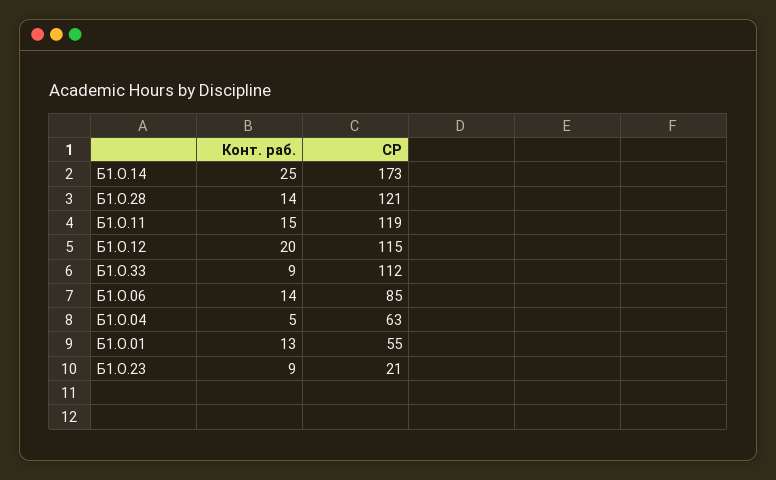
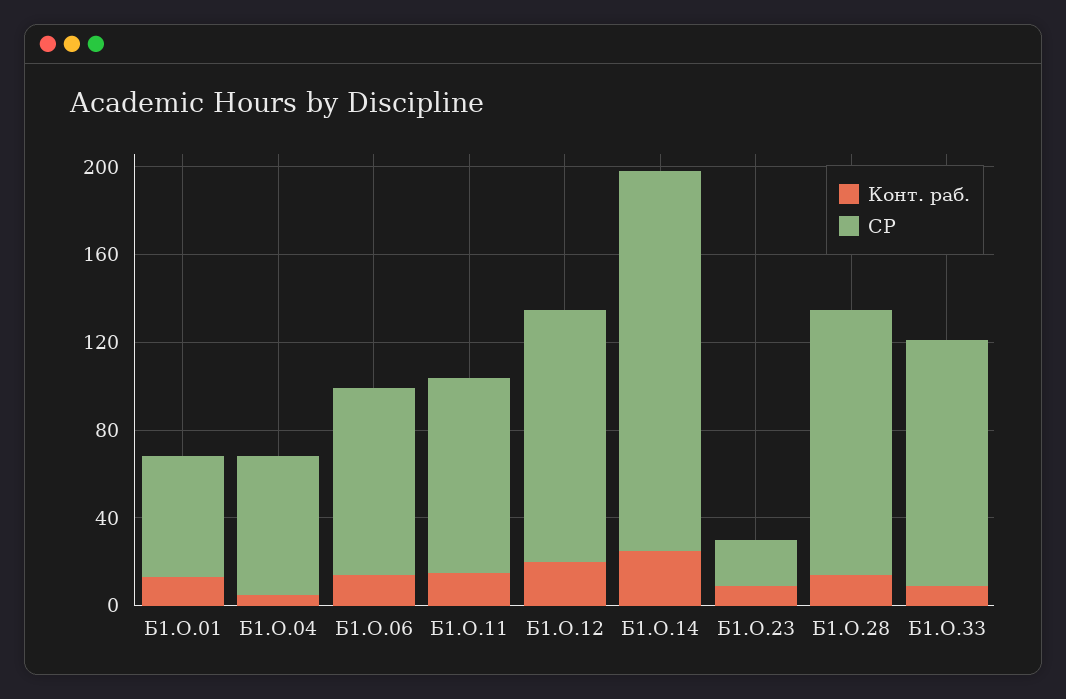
  {
    "Конт. раб.": {
      "Б1.О.14": 25,
      "Б1.О.28": 14,
      "Б1.О.11": 15,
      "Б1.О.12": 20,
      "Б1.О.33": 9,
      "Б1.О.06": 14,
      "Б1.О.04": 5,
      "Б1.О.01": 13,
      "Б1.О.23": 9
    },
    "СР": {
      "Б1.О.14": 173,
      "Б1.О.28": 121,
-     "Б1.О.11": 119,
+     "Б1.О.11": 90,
      "Б1.О.12": 115,
      "Б1.О.33": 112,
      "Б1.О.06": 85,
      "Б1.О.04": 63,
      "Б1.О.01": 55,
      "Б1.О.23": 21
    }
  }

